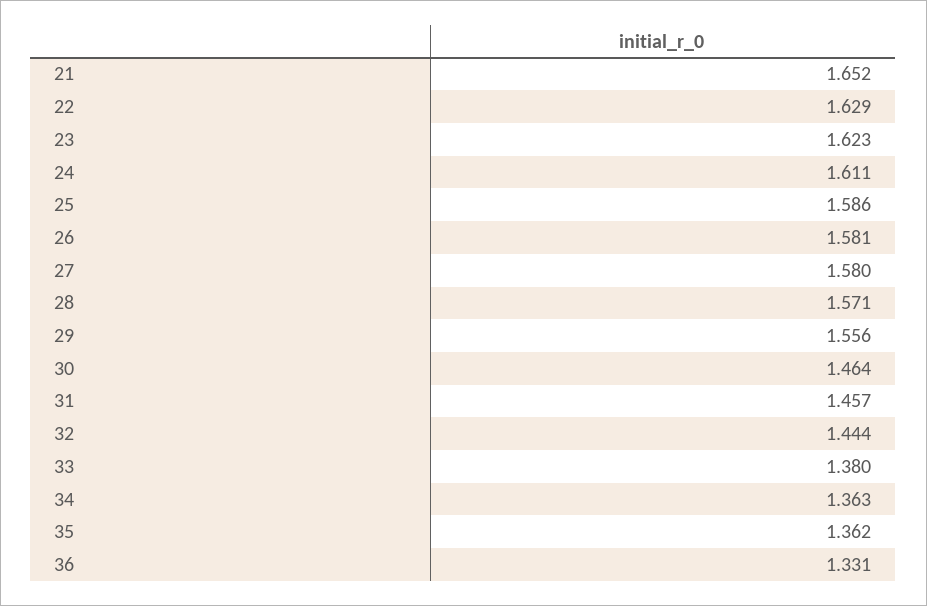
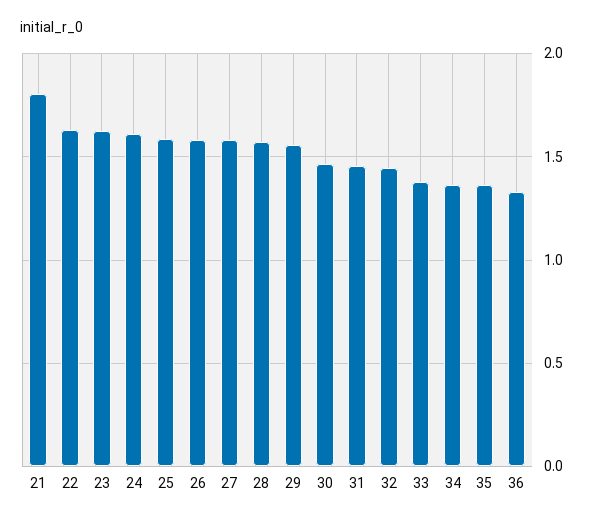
  {
-   "21": 1.652,
+   "21": 1.8,
    "22": 1.629,
    "23": 1.623,
    "24": 1.611,
    "25": 1.586,
    "26": 1.581,
    "27": 1.58,
    "28": 1.571,
    "29": 1.556,
    "30": 1.464,
    "31": 1.457,
    "32": 1.444,
    "33": 1.38,
    "34": 1.363,
    "35": 1.362,
    "36": 1.331
  }

